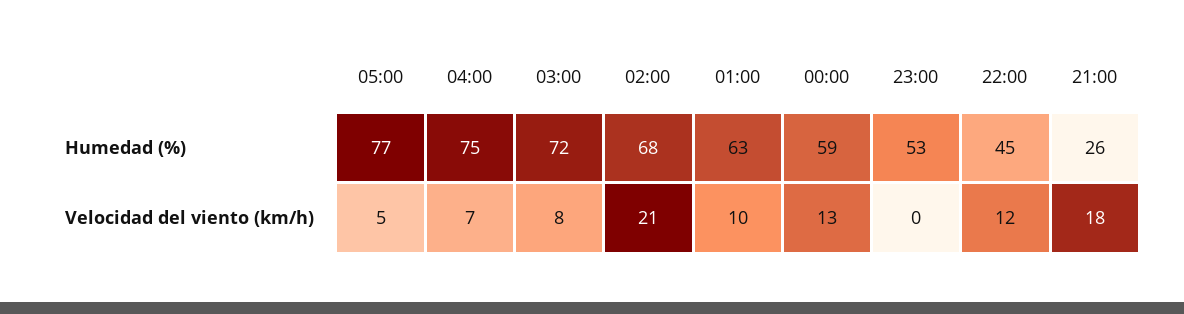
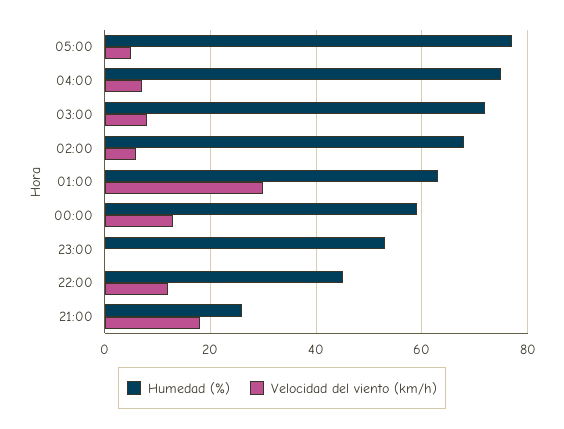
  {
    "Humedad (%)": {
      "05:00": 77,
      "04:00": 75,
      "03:00": 72,
      "02:00": 68,
      "01:00": 63,
      "00:00": 59,
      "23:00": 53,
      "22:00": 45,
      "21:00": 26
    },
    "Velocidad del viento (km/h)": {
      "05:00": 5,
      "04:00": 7,
      "03:00": 8,
-     "02:00": 21,
+     "02:00": 5,
-     "01:00": 10,
+     "01:00": 30,
      "00:00": 13,
      "23:00": 0,
      "22:00": 12,
      "21:00": 18
    }
  }

